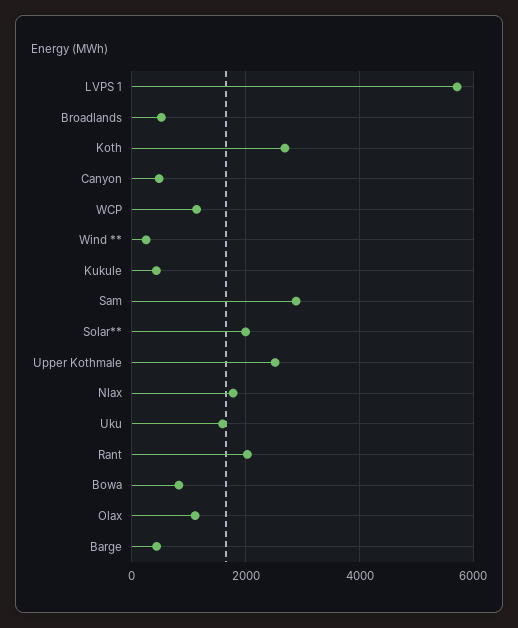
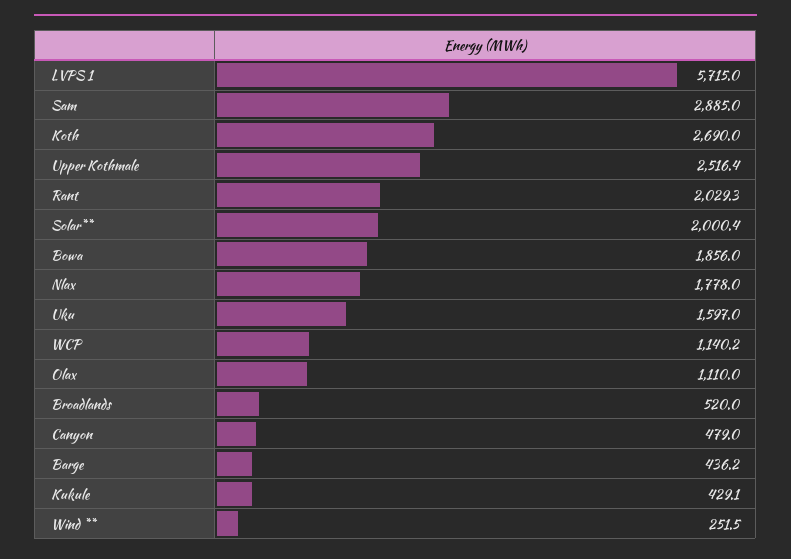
  {
    "LVPS 1": 5715,
    "Broadlands": 520,
    "Koth": 2690,
    "Canyon": 479,
    "WCP": 1140.2,
    "Wind **": 251.5,
    "Kukule": 429.1,
    "Sam": 2885,
    "Solar**": 2000.4,
    "Upper Kothmale": 2516.4,
    "Nlax": 1778,
    "Uku": 1597,
    "Rant": 2029.3,
-   "Bowa": 800,
+   "Bowa": 1856,
    "Olax": 1110,
    "Barge": 436.2
  }

